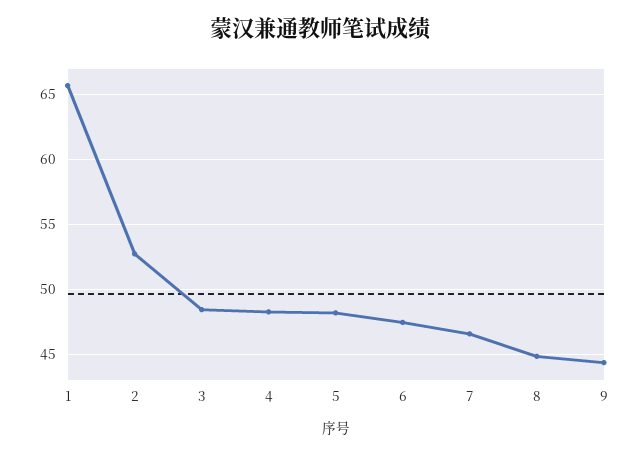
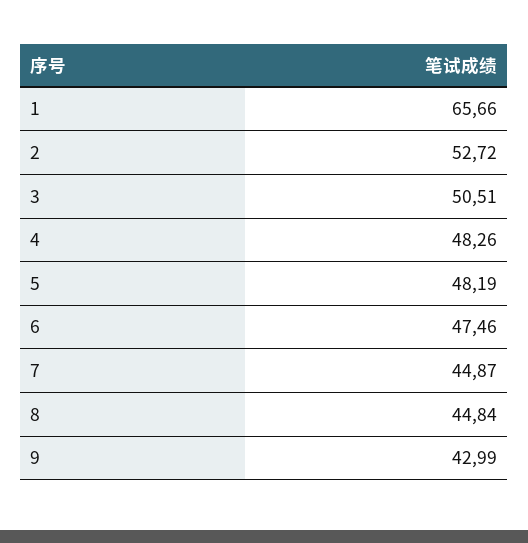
  {
    "1": 65.66,
    "2": 52.72,
-   "3": 48.5,
+   "3": 50.51,
    "4": 48.26,
    "5": 48.19,
    "6": 47.46,
-   "7": 46.5,
+   "7": 44.87,
    "8": 44.84,
-   "9": 44.5
+   "9": 42.99
  }

